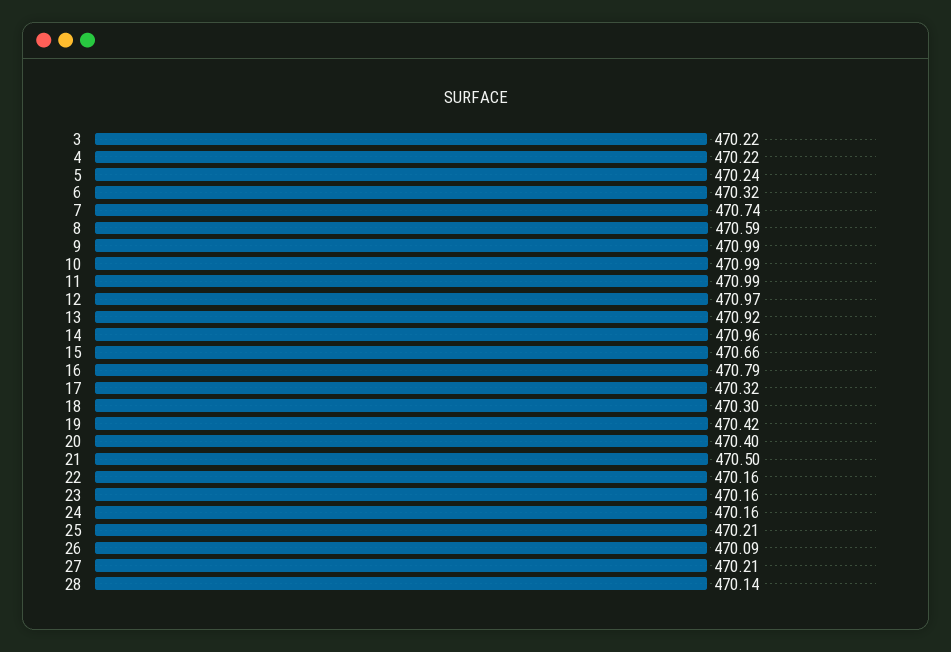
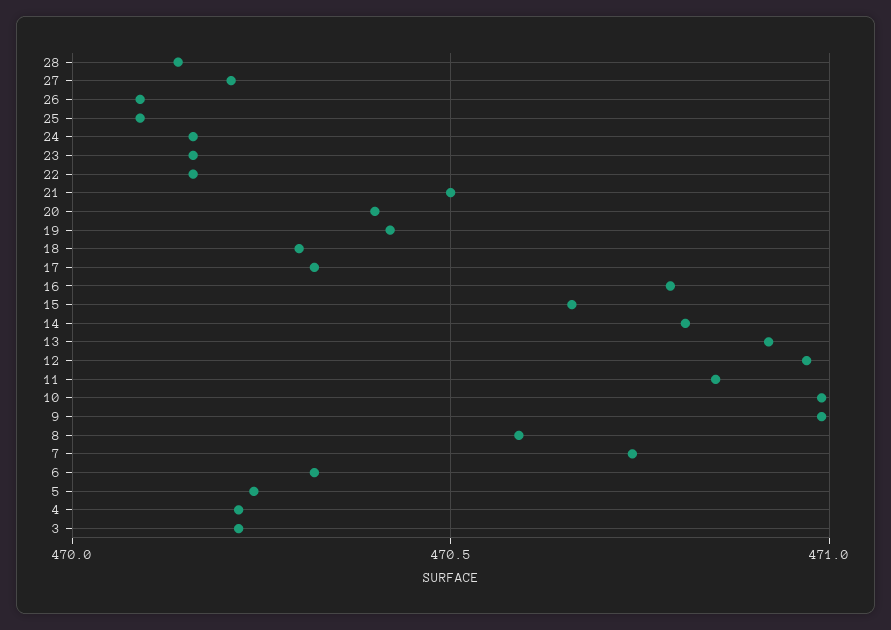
  {
    "3": 470.22,
    "4": 470.22,
    "5": 470.24,
    "6": 470.32,
    "7": 470.74,
    "8": 470.59,
    "9": 470.99,
    "10": 470.99,
-   "11": 470.99,
+   "11": 470.85,
    "12": 470.97,
    "13": 470.92,
-   "14": 470.96,
+   "14": 470.8,
    "15": 470.66,
    "16": 470.79,
    "17": 470.32,
    "18": 470.3,
    "19": 470.42,
    "20": 470.4,
    "21": 470.5,
    "22": 470.16,
    "23": 470.16,
    "24": 470.16,
-   "25": 470.21,
+   "25": 470.1,
    "26": 470.09,
    "27": 470.21,
    "28": 470.14
  }

